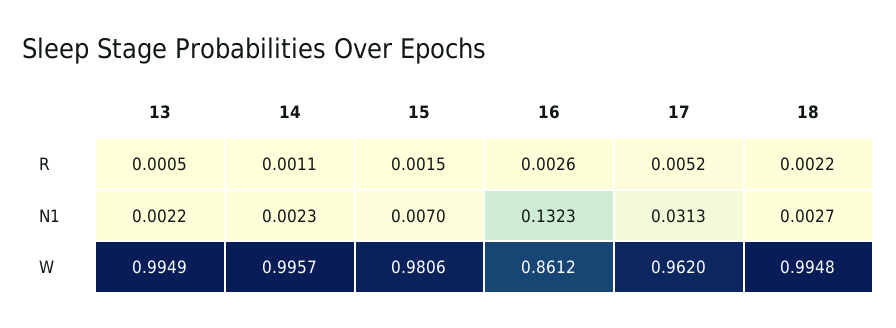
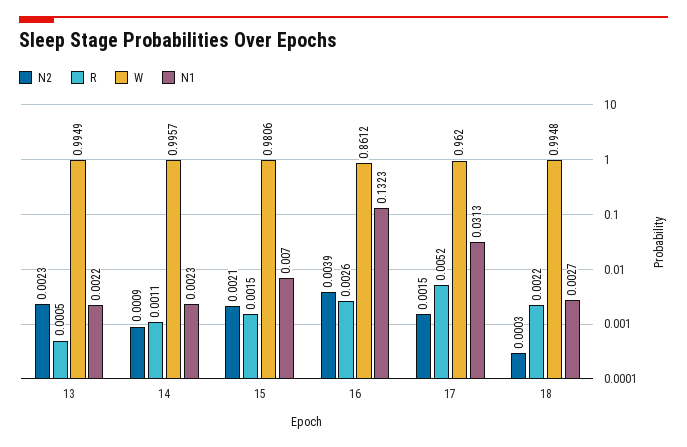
  {
    "R": {
      "13": 0.0005,
      "14": 0.0011,
      "15": 0.0015,
      "16": 0.0026,
      "17": 0.0052,
      "18": 0.0022
    },
    "N1": {
      "13": 0.0022,
      "14": 0.0023,
      "15": 0.007,
      "16": 0.1323,
      "17": 0.0313,
      "18": 0.0027
    },
    "W": {
      "13": 0.9949,
      "14": 0.9957,
      "15": 0.9806,
      "16": 0.8612,
      "17": 0.962,
      "18": 0.9948
-   }
+   },
+   "N2": {
+     "13": 0.0023,
+     "14": 0.0009,
+     "15": 0.0021,
+     "16": 0.0039,
+     "17": 0.0015,
+     "18": 0.0003
+   }
  }

